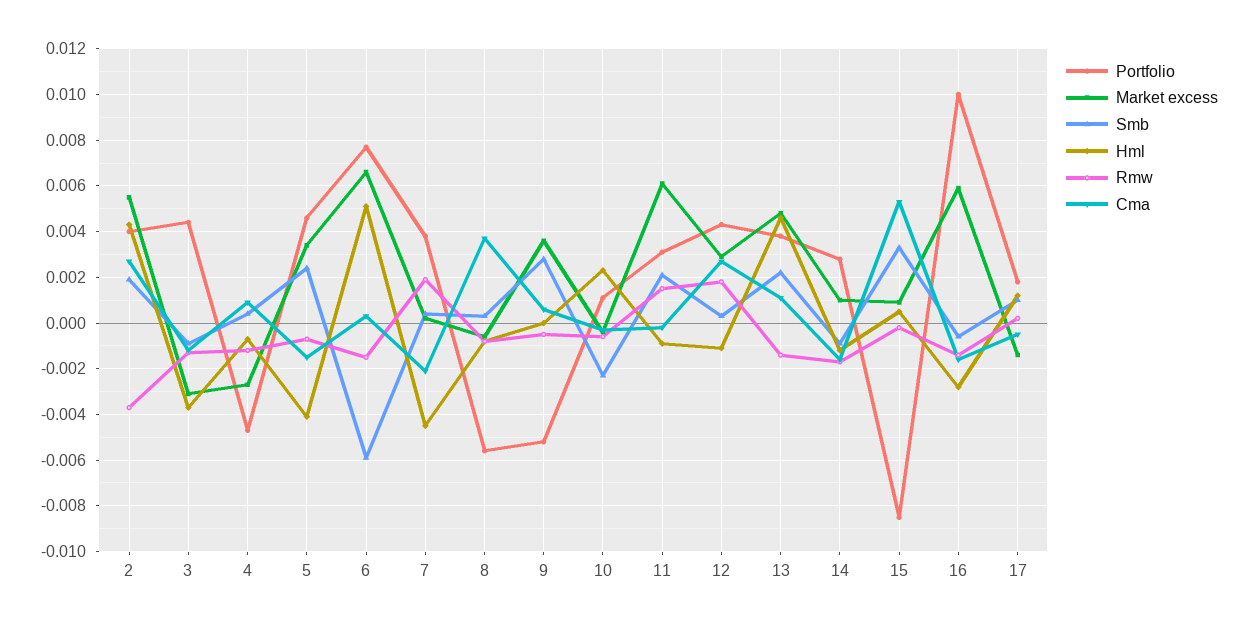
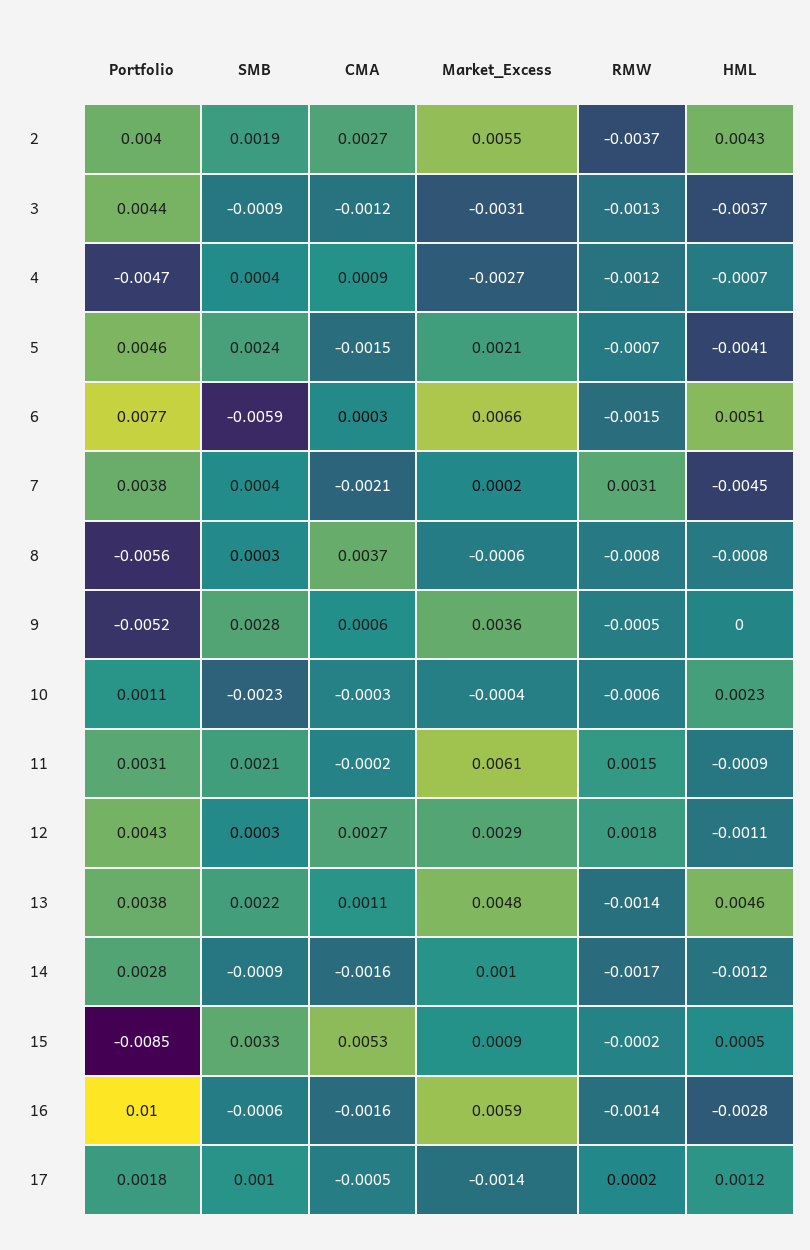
  {
    "Portfolio": {
      "2": 0.004,
      "3": 0.0044,
      "4": -0.0047,
      "5": 0.0046,
      "6": 0.0077,
      "7": 0.0038,
      "8": -0.0056,
      "9": -0.0052,
      "10": 0.0011,
      "11": 0.0031,
      "12": 0.0043,
      "13": 0.0038,
      "14": 0.0028,
      "15": -0.0085,
      "16": 0.01,
      "17": 0.0018
    },
    "Market excess": {
      "2": 0.0055,
      "3": -0.0031,
      "4": -0.0027,
-     "5": 0.0035,
+     "5": 0.0021,
      "6": 0.0066,
      "7": 0.0002,
      "8": -0.0006,
      "9": 0.0036,
      "10": -0.0004,
      "11": 0.0061,
      "12": 0.0029,
      "13": 0.0048,
      "14": 0.001,
      "15": 0.0009,
      "16": 0.0059,
      "17": -0.0014
    },
    "Smb": {
      "2": 0.0019,
      "3": -0.0009,
      "4": 0.0004,
      "5": 0.0024,
      "6": -0.0059,
      "7": 0.0004,
      "8": 0.0003,
      "9": 0.0028,
      "10": -0.0023,
      "11": 0.0021,
      "12": 0.0003,
      "13": 0.0022,
      "14": -0.0009,
      "15": 0.0033,
      "16": -0.0006,
      "17": 0.001
    },
    "Hml": {
      "2": 0.0043,
      "3": -0.0037,
      "4": -0.0007,
      "5": -0.0041,
      "6": 0.0051,
      "7": -0.0045,
      "8": -0.0008,
      "9": 0,
      "10": 0.0023,
      "11": -0.0009,
      "12": -0.0011,
      "13": 0.0046,
      "14": -0.0012,
      "15": 0.0005,
      "16": -0.0028,
      "17": 0.0012
    },
    "Rmw": {
      "2": -0.0037,
      "3": -0.0013,
      "4": -0.0012,
      "5": -0.0007,
      "6": -0.0015,
-     "7": 0.002,
+     "7": 0.0031,
      "8": -0.0008,
      "9": -0.0005,
      "10": -0.0006,
      "11": 0.0015,
      "12": 0.0018,
      "13": -0.0014,
      "14": -0.0017,
      "15": -0.0002,
      "16": -0.0014,
      "17": 0.0002
    },
    "Cma": {
      "2": 0.0027,
      "3": -0.0012,
      "4": 0.0009,
      "5": -0.0015,
      "6": 0.0003,
      "7": -0.0021,
      "8": 0.0037,
      "9": 0.0006,
      "10": -0.0003,
      "11": -0.0002,
      "12": 0.0027,
      "13": 0.0011,
      "14": -0.0016,
      "15": 0.0053,
      "16": -0.0016,
      "17": -0.0005
    }
  }

